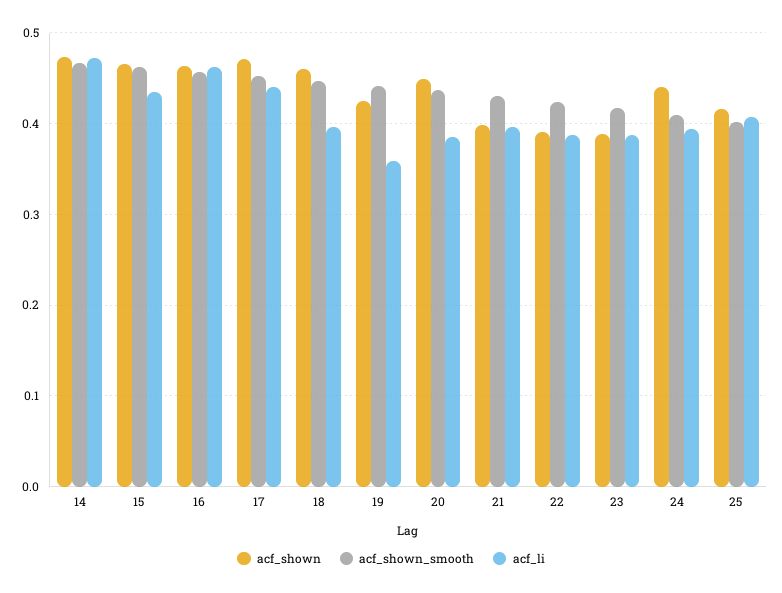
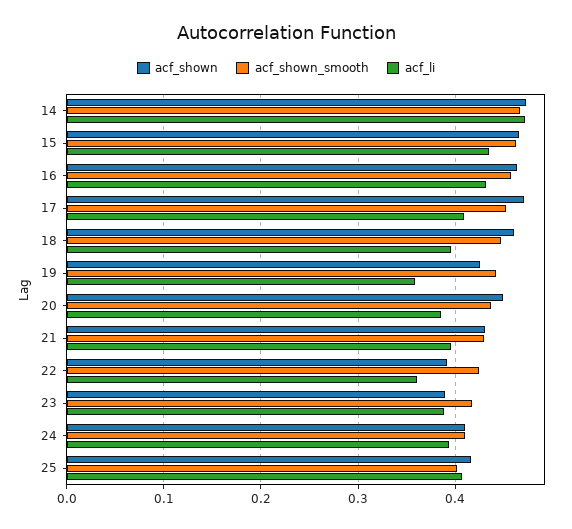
  {
    "acf_shown": {
      "14": 0.47,
      "15": 0.47,
      "16": 0.46,
      "17": 0.47,
      "18": 0.46,
      "19": 0.43,
      "20": 0.45,
-     "21": 0.4,
+     "21": 0.43,
      "22": 0.39,
      "23": 0.39,
-     "24": 0.44,
+     "24": 0.41,
      "25": 0.42
    },
    "acf_shown_smooth": {
      "14": 0.47,
      "15": 0.46,
      "16": 0.46,
      "17": 0.45,
      "18": 0.45,
      "19": 0.44,
      "20": 0.44,
      "21": 0.43,
      "22": 0.42,
      "23": 0.42,
      "24": 0.41,
      "25": 0.4
    },
    "acf_li": {
      "14": 0.47,
      "15": 0.44,
-     "16": 0.46,
+     "16": 0.43,
-     "17": 0.44,
+     "17": 0.41,
      "18": 0.4,
      "19": 0.36,
      "20": 0.39,
      "21": 0.4,
-     "22": 0.39,
+     "22": 0.36,
      "23": 0.39,
      "24": 0.39,
      "25": 0.41
    }
  }

